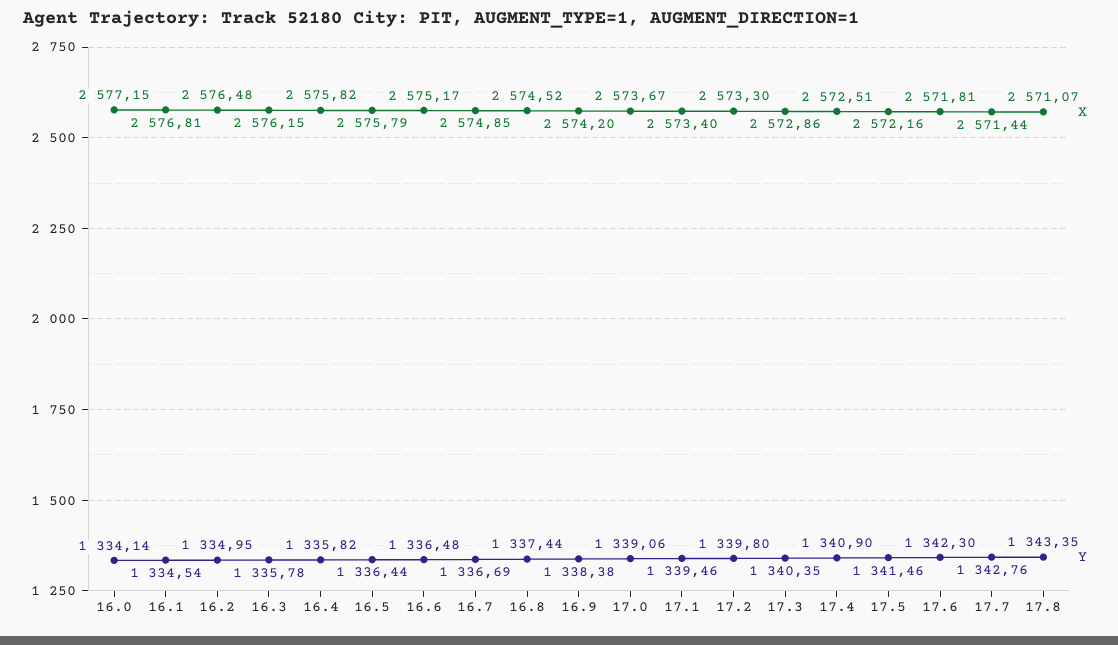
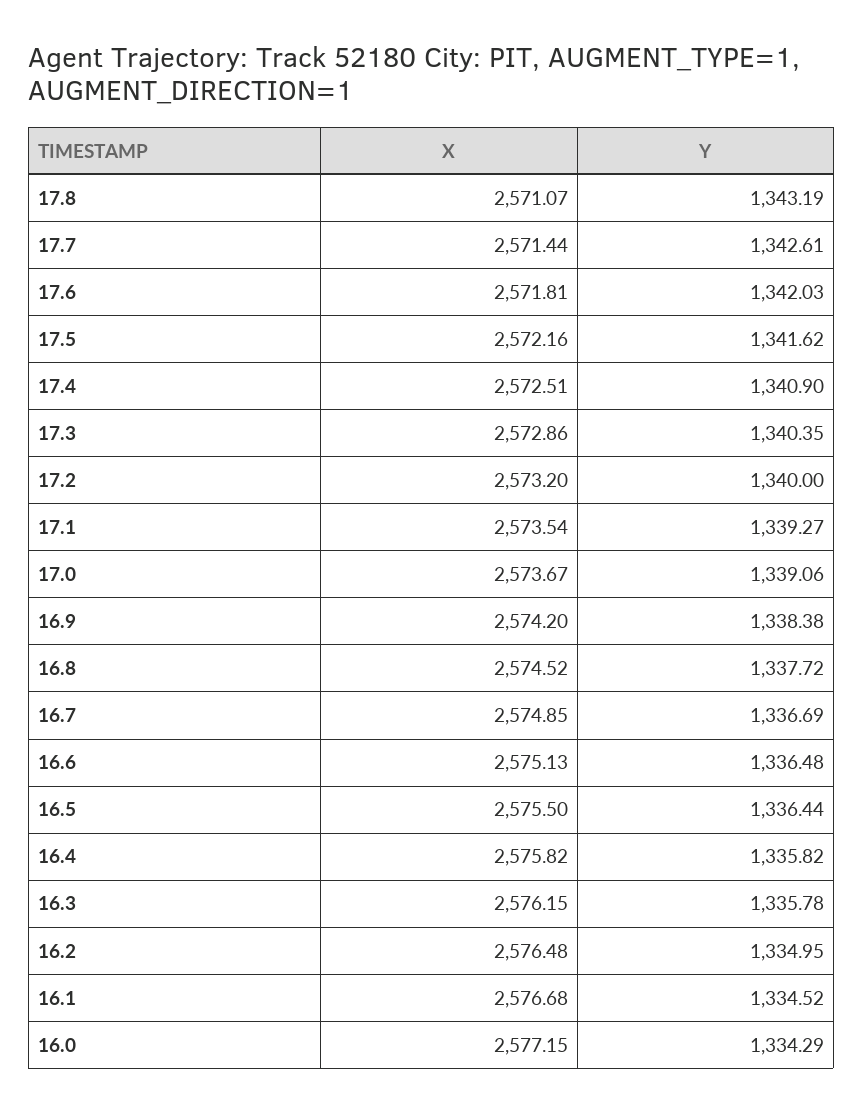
  {
    "X": {
      "16.0": 2577.15,
-     "16.1": 2576.81,
+     "16.1": 2576.68,
      "16.2": 2576.48,
      "16.3": 2576.15,
      "16.4": 2575.82,
-     "16.5": 2575.79,
+     "16.5": 2575.5,
-     "16.6": 2575.17,
+     "16.6": 2575.13,
      "16.7": 2574.85,
      "16.8": 2574.52,
      "16.9": 2574.2,
      "17.0": 2573.67,
-     "17.1": 2573.4,
+     "17.1": 2573.54,
-     "17.2": 2573.3,
+     "17.2": 2573.2,
      "17.3": 2572.86,
      "17.4": 2572.51,
      "17.5": 2572.16,
      "17.6": 2571.81,
      "17.7": 2571.44,
      "17.8": 2571.07
    },
    "Y": {
-     "16.0": 1334.14,
+     "16.0": 1334.29,
-     "16.1": 1334.54,
+     "16.1": 1334.52,
      "16.2": 1334.95,
      "16.3": 1335.78,
      "16.4": 1335.82,
      "16.5": 1336.44,
      "16.6": 1336.48,
      "16.7": 1336.69,
-     "16.8": 1337.44,
+     "16.8": 1337.72,
      "16.9": 1338.38,
      "17.0": 1339.06,
-     "17.1": 1339.46,
+     "17.1": 1339.27,
-     "17.2": 1339.8,
+     "17.2": 1340,
      "17.3": 1340.35,
      "17.4": 1340.9,
-     "17.5": 1341.46,
+     "17.5": 1341.62,
-     "17.6": 1342.3,
+     "17.6": 1342.03,
-     "17.7": 1342.76,
+     "17.7": 1342.61,
-     "17.8": 1343.35
+     "17.8": 1343.19
    }
  }

